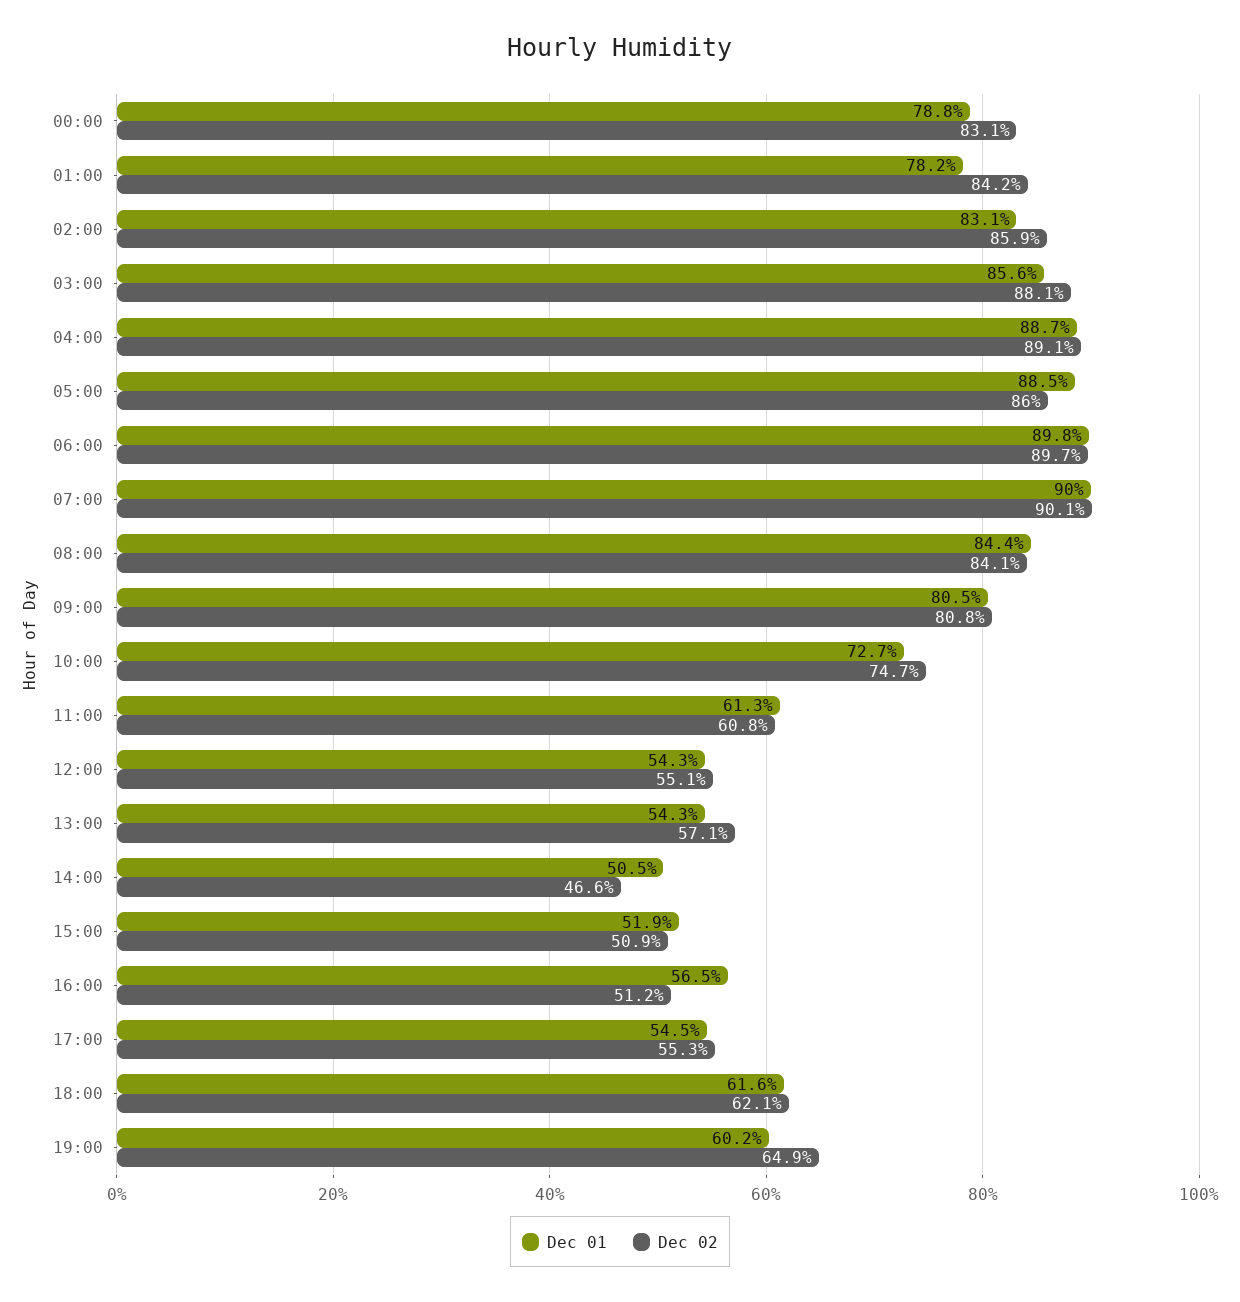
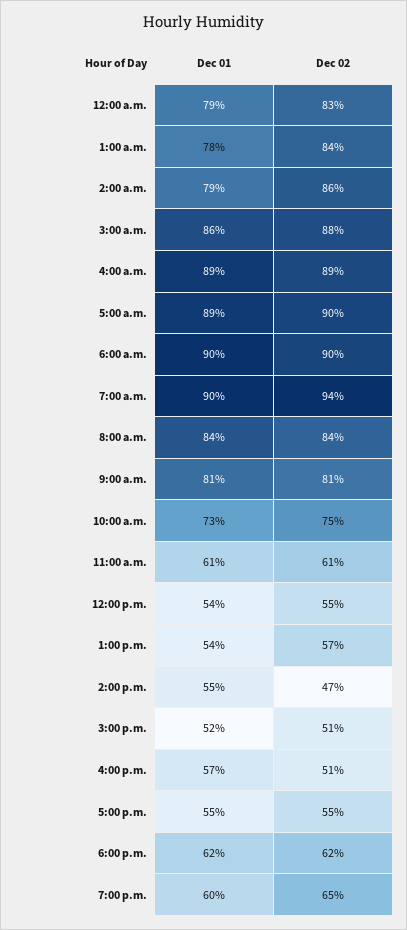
  {
    "Dec 01": {
      "00:00": 78.8,
      "01:00": 78.2,
-     "02:00": 83.1,
+     "02:00": 79,
      "03:00": 85.6,
      "04:00": 88.7,
      "05:00": 88.5,
      "06:00": 89.8,
      "07:00": 90,
      "08:00": 84.4,
      "09:00": 80.5,
      "10:00": 72.7,
      "11:00": 61.3,
      "12:00": 54.3,
      "13:00": 54.3,
-     "14:00": 50.5,
+     "14:00": 55,
      "15:00": 51.9,
      "16:00": 56.5,
      "17:00": 54.5,
      "18:00": 61.6,
      "19:00": 60.2
    },
    "Dec 02": {
      "00:00": 83.1,
      "01:00": 84.2,
      "02:00": 85.9,
      "03:00": 88.1,
      "04:00": 89.1,
-     "05:00": 86,
+     "05:00": 90,
      "06:00": 89.7,
-     "07:00": 90.1,
+     "07:00": 94,
      "08:00": 84.1,
      "09:00": 80.8,
      "10:00": 74.7,
      "11:00": 60.8,
      "12:00": 55.1,
      "13:00": 57.1,
      "14:00": 46.6,
      "15:00": 50.9,
      "16:00": 51.2,
      "17:00": 55.3,
      "18:00": 62.1,
      "19:00": 64.9
    }
  }

